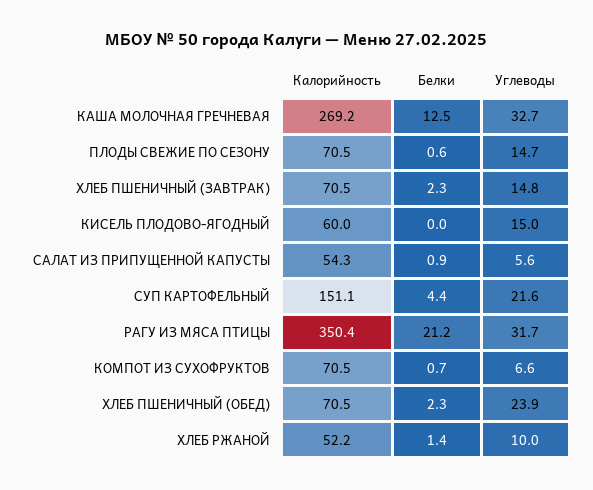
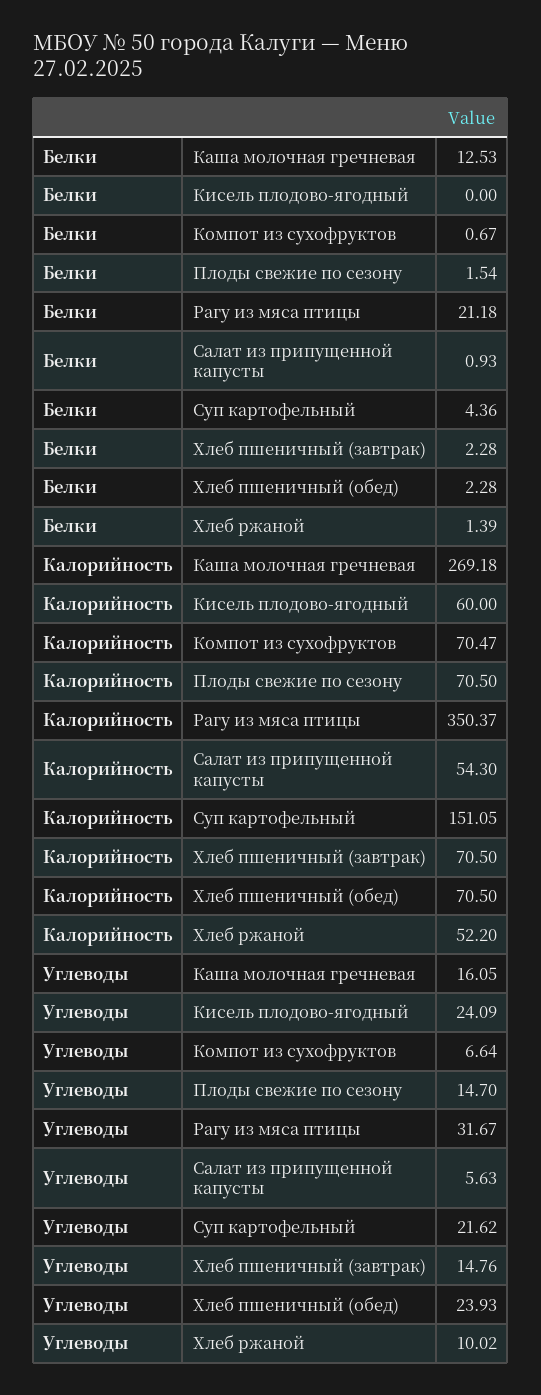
  {
    "Калорийность": {
      "КАША МОЛОЧНАЯ ГРЕЧНЕВАЯ": 269.18,
      "ПЛОДЫ СВЕЖИЕ ПО СЕЗОНУ": 70.5,
      "ХЛЕБ ПШЕНИЧНЫЙ (ЗАВТРАК)": 70.5,
      "КИСЕЛЬ ПЛОДОВО-ЯГОДНЫЙ": 60,
      "САЛАТ ИЗ ПРИПУЩЕННОЙ КАПУСТЫ": 54.3,
      "СУП КАРТОФЕЛЬНЫЙ": 151.05,
      "РАГУ ИЗ МЯСА ПТИЦЫ": 350.37,
      "КОМПОТ ИЗ СУХОФРУКТОВ": 70.47,
      "ХЛЕБ ПШЕНИЧНЫЙ (ОБЕД)": 70.5,
      "ХЛЕБ РЖАНОЙ": 52.2
    },
    "Белки": {
      "КАША МОЛОЧНАЯ ГРЕЧНЕВАЯ": 12.53,
-     "ПЛОДЫ СВЕЖИЕ ПО СЕЗОНУ": 0.6,
+     "ПЛОДЫ СВЕЖИЕ ПО СЕЗОНУ": 1.54,
      "ХЛЕБ ПШЕНИЧНЫЙ (ЗАВТРАК)": 2.28,
      "КИСЕЛЬ ПЛОДОВО-ЯГОДНЫЙ": 0,
      "САЛАТ ИЗ ПРИПУЩЕННОЙ КАПУСТЫ": 0.93,
      "СУП КАРТОФЕЛЬНЫЙ": 4.36,
      "РАГУ ИЗ МЯСА ПТИЦЫ": 21.18,
      "КОМПОТ ИЗ СУХОФРУКТОВ": 0.67,
      "ХЛЕБ ПШЕНИЧНЫЙ (ОБЕД)": 2.28,
      "ХЛЕБ РЖАНОЙ": 1.39
    },
    "Углеводы": {
-     "КАША МОЛОЧНАЯ ГРЕЧНЕВАЯ": 32.7,
+     "КАША МОЛОЧНАЯ ГРЕЧНЕВАЯ": 16.05,
      "ПЛОДЫ СВЕЖИЕ ПО СЕЗОНУ": 14.7,
      "ХЛЕБ ПШЕНИЧНЫЙ (ЗАВТРАК)": 14.76,
-     "КИСЕЛЬ ПЛОДОВО-ЯГОДНЫЙ": 15,
+     "КИСЕЛЬ ПЛОДОВО-ЯГОДНЫЙ": 24.09,
      "САЛАТ ИЗ ПРИПУЩЕННОЙ КАПУСТЫ": 5.63,
      "СУП КАРТОФЕЛЬНЫЙ": 21.62,
      "РАГУ ИЗ МЯСА ПТИЦЫ": 31.67,
      "КОМПОТ ИЗ СУХОФРУКТОВ": 6.64,
      "ХЛЕБ ПШЕНИЧНЫЙ (ОБЕД)": 23.93,
      "ХЛЕБ РЖАНОЙ": 10.02
    }
  }

